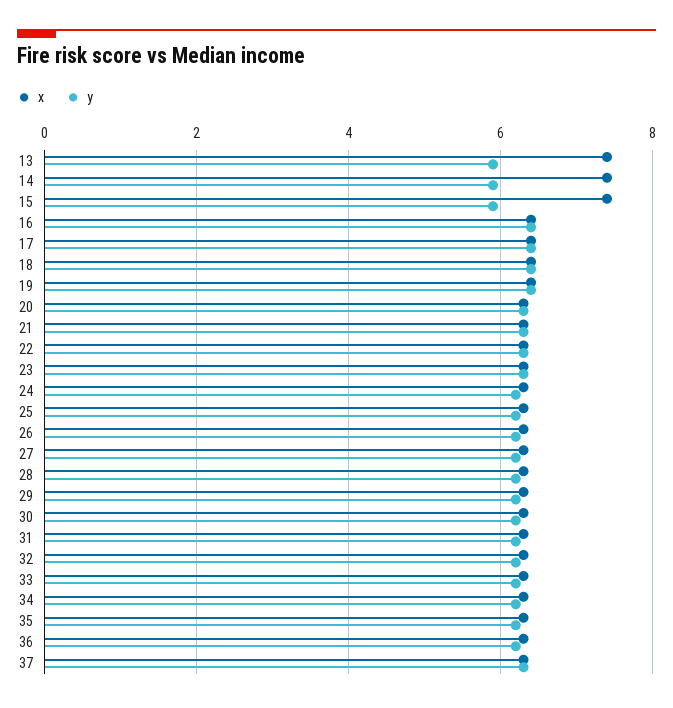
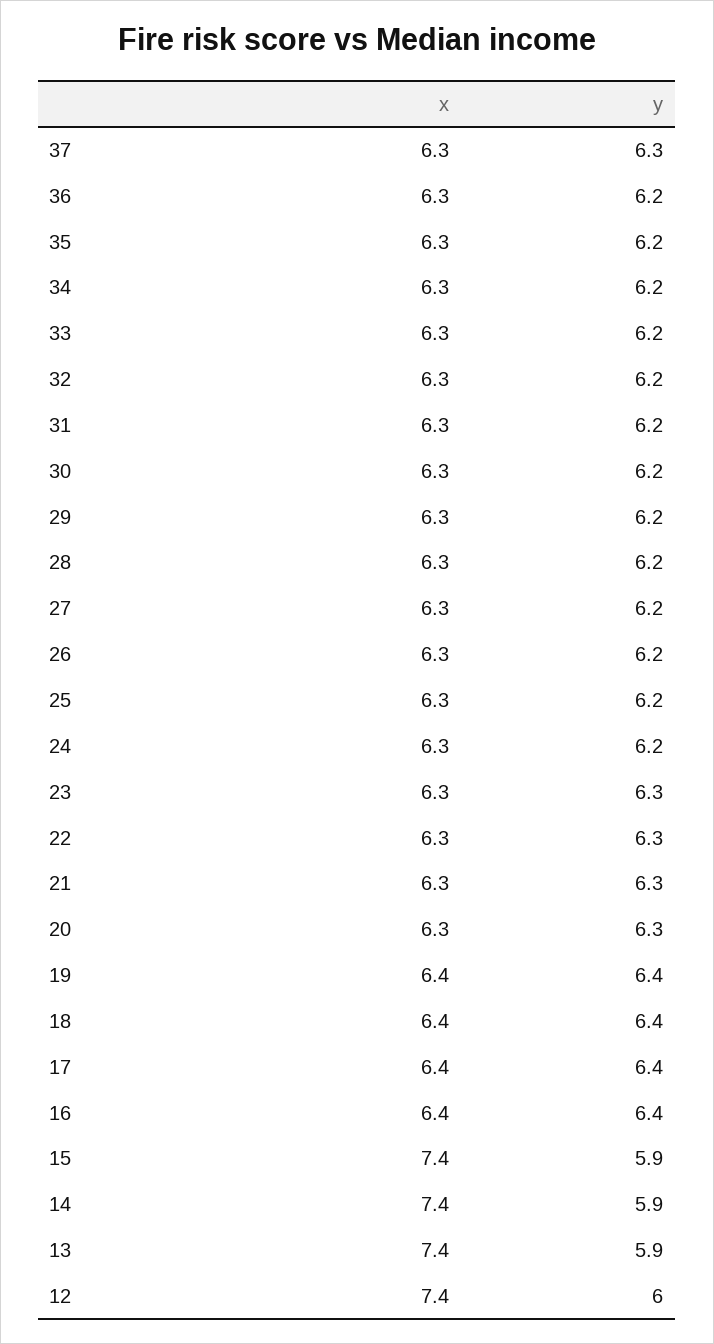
  {
    "x": {
      "13": 7.4,
      "14": 7.4,
      "15": 7.4,
      "16": 6.4,
      "17": 6.4,
      "18": 6.4,
      "19": 6.4,
      "20": 6.3,
      "21": 6.3,
      "22": 6.3,
      "23": 6.3,
      "24": 6.3,
      "25": 6.3,
      "26": 6.3,
      "27": 6.3,
      "28": 6.3,
      "29": 6.3,
      "30": 6.3,
      "31": 6.3,
      "32": 6.3,
      "33": 6.3,
      "34": 6.3,
      "35": 6.3,
      "36": 6.3,
-     "37": 6.3
+     "37": 6.3,
+     "12": 7.4
    },
    "y": {
      "13": 5.9,
      "14": 5.9,
      "15": 5.9,
      "16": 6.4,
      "17": 6.4,
      "18": 6.4,
      "19": 6.4,
      "20": 6.3,
      "21": 6.3,
      "22": 6.3,
      "23": 6.3,
      "24": 6.2,
      "25": 6.2,
      "26": 6.2,
      "27": 6.2,
      "28": 6.2,
      "29": 6.2,
      "30": 6.2,
      "31": 6.2,
      "32": 6.2,
      "33": 6.2,
      "34": 6.2,
      "35": 6.2,
      "36": 6.2,
-     "37": 6.3
+     "37": 6.3,
+     "12": 6
    }
  }

